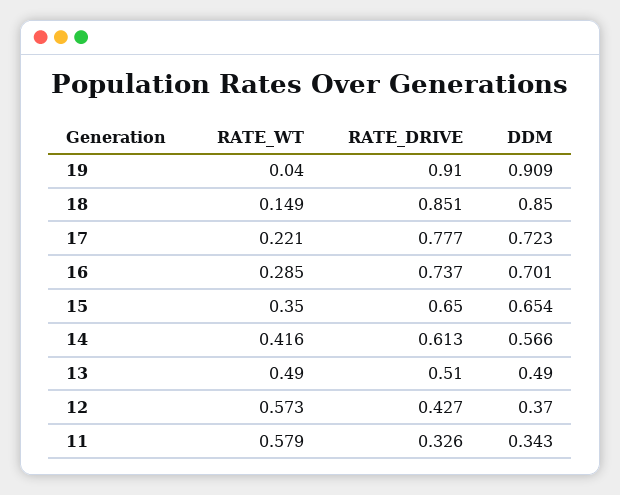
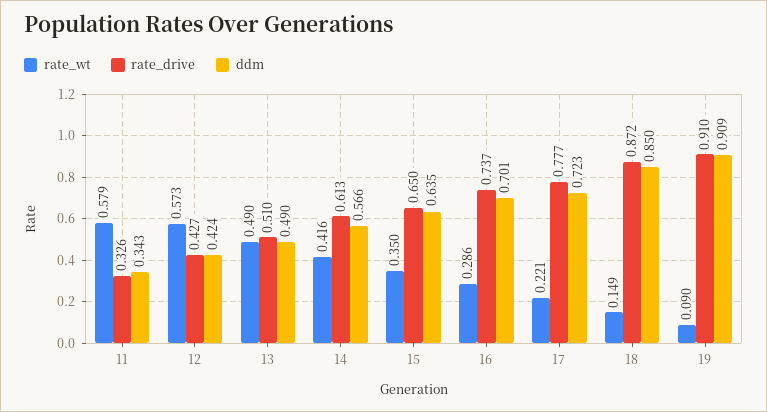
  {
    "RATE_WT": {
-     "19": 0.04,
+     "19": 0.09,
      "18": 0.149,
      "17": 0.221,
-     "16": 0.285,
+     "16": 0.286,
      "15": 0.35,
      "14": 0.416,
      "13": 0.49,
      "12": 0.573,
      "11": 0.579
    },
    "RATE_DRIVE": {
      "19": 0.91,
-     "18": 0.851,
+     "18": 0.872,
      "17": 0.777,
      "16": 0.737,
      "15": 0.65,
      "14": 0.613,
      "13": 0.51,
      "12": 0.427,
      "11": 0.326
    },
    "DDM": {
      "19": 0.909,
      "18": 0.85,
      "17": 0.723,
      "16": 0.701,
-     "15": 0.654,
+     "15": 0.635,
      "14": 0.566,
      "13": 0.49,
-     "12": 0.37,
+     "12": 0.424,
      "11": 0.343
    }
  }

